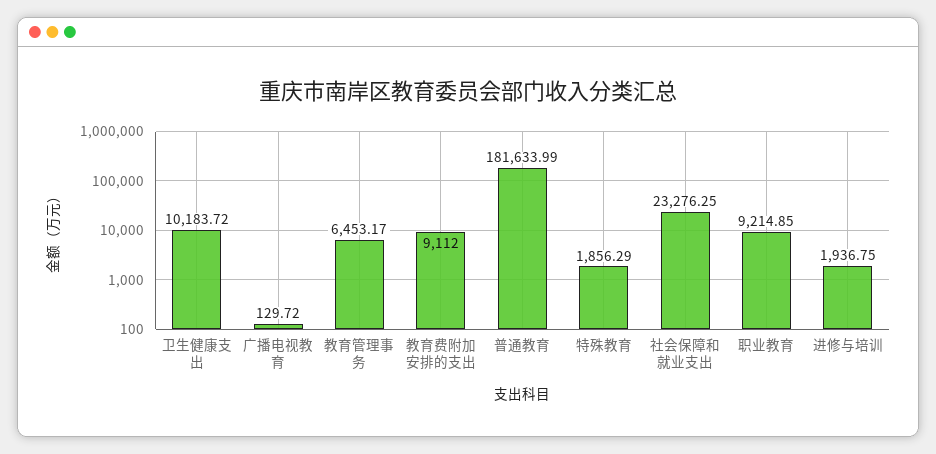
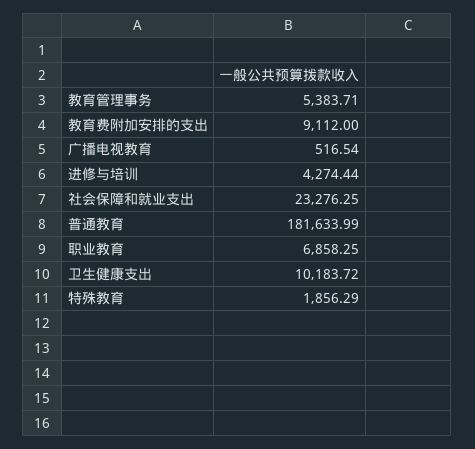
  {
    "卫生健康支出": 10183.72,
-   "广播电视教育": 129.72,
+   "广播电视教育": 516.54,
-   "教育管理事务": 6453.17,
+   "教育管理事务": 5383.71,
    "教育费附加安排的支出": 9112,
    "普通教育": 181633.99,
    "特殊教育": 1856.29,
    "社会保障和就业支出": 23276.25,
-   "职业教育": 9214.85,
+   "职业教育": 6858.25,
-   "进修与培训": 1936.75
+   "进修与培训": 4274.44
  }

